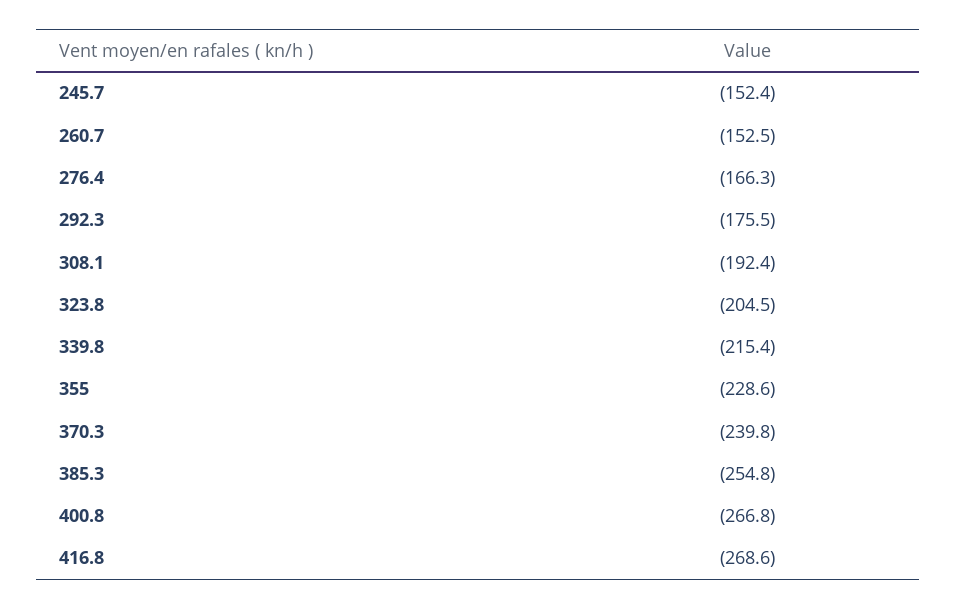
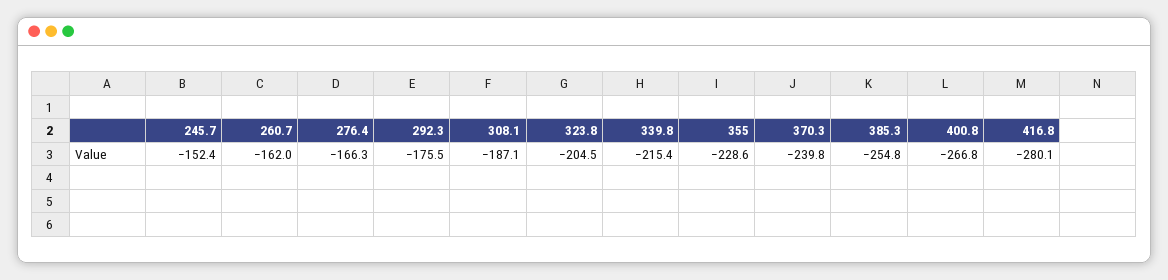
  {
    "245.7": -152.4,
-   "260.7": -152.5,
+   "260.7": -162,
    "276.4": -166.3,
    "292.3": -175.5,
-   "308.1": -192.4,
+   "308.1": -187.1,
    "323.8": -204.5,
    "339.8": -215.4,
    "355": -228.6,
    "370.3": -239.8,
    "385.3": -254.8,
    "400.8": -266.8,
-   "416.8": -268.6
+   "416.8": -280.1
  }

